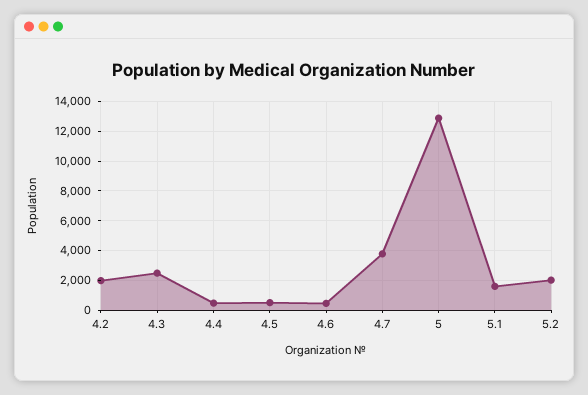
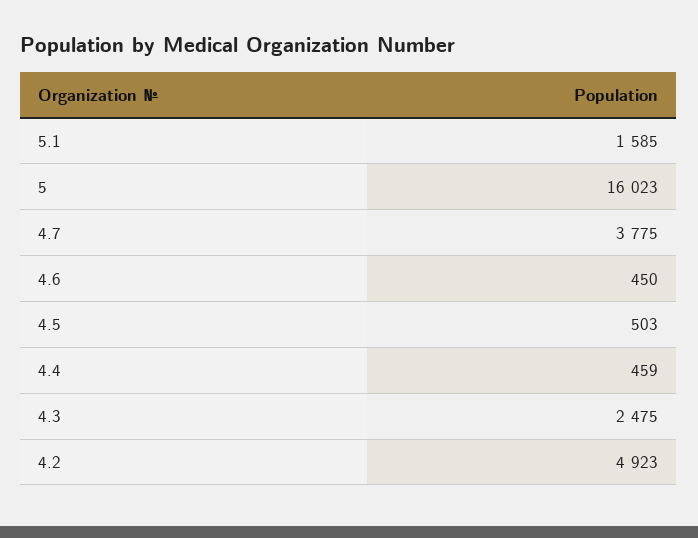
  {
-   "4.2": 2000,
+   "4.2": 4923,
    "4.3": 2475,
    "4.4": 459,
    "4.5": 503,
    "4.6": 450,
    "4.7": 3775,
-   "5": 13000,
+   "5": 16023,
-   "5.1": 1585,
+   "5.1": 1585
-   "5.2": 2000
  }

